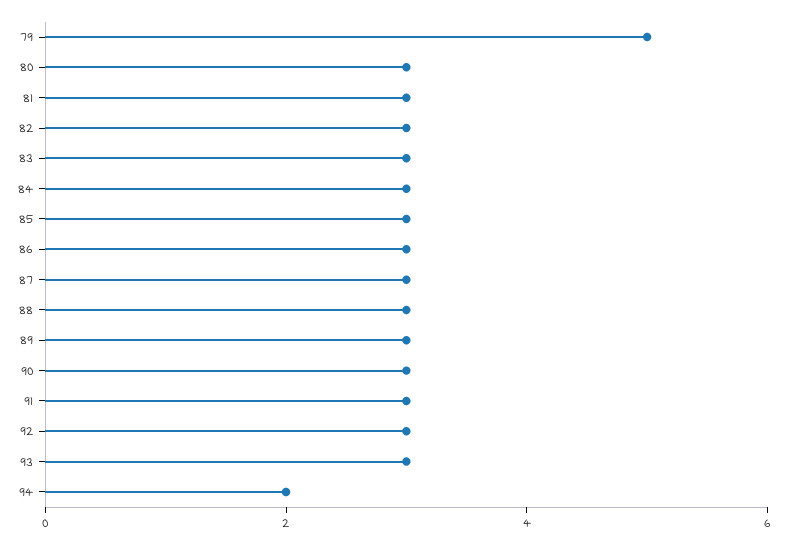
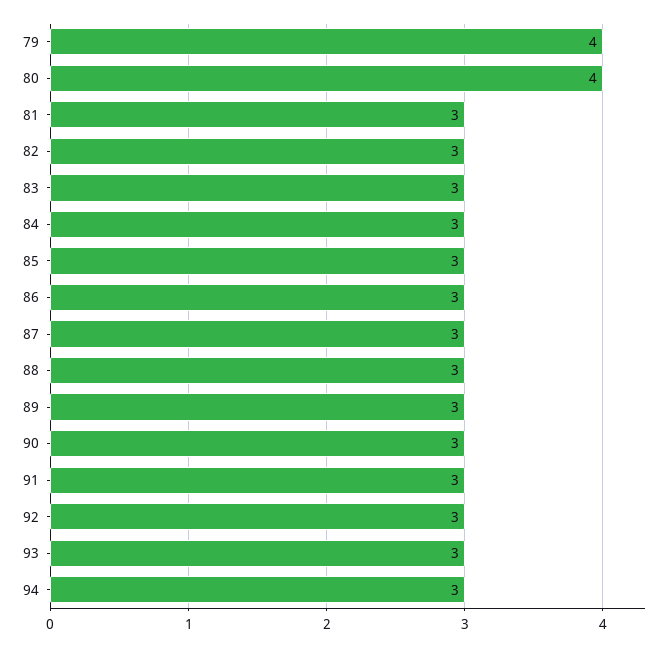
  {
-   "79": 5,
+   "79": 4,
-   "80": 3,
+   "80": 4,
    "81": 3,
    "82": 3,
    "83": 3,
    "84": 3,
    "85": 3,
    "86": 3,
    "87": 3,
    "88": 3,
    "89": 3,
    "90": 3,
    "91": 3,
    "92": 3,
    "93": 3,
-   "94": 2
+   "94": 3
  }

